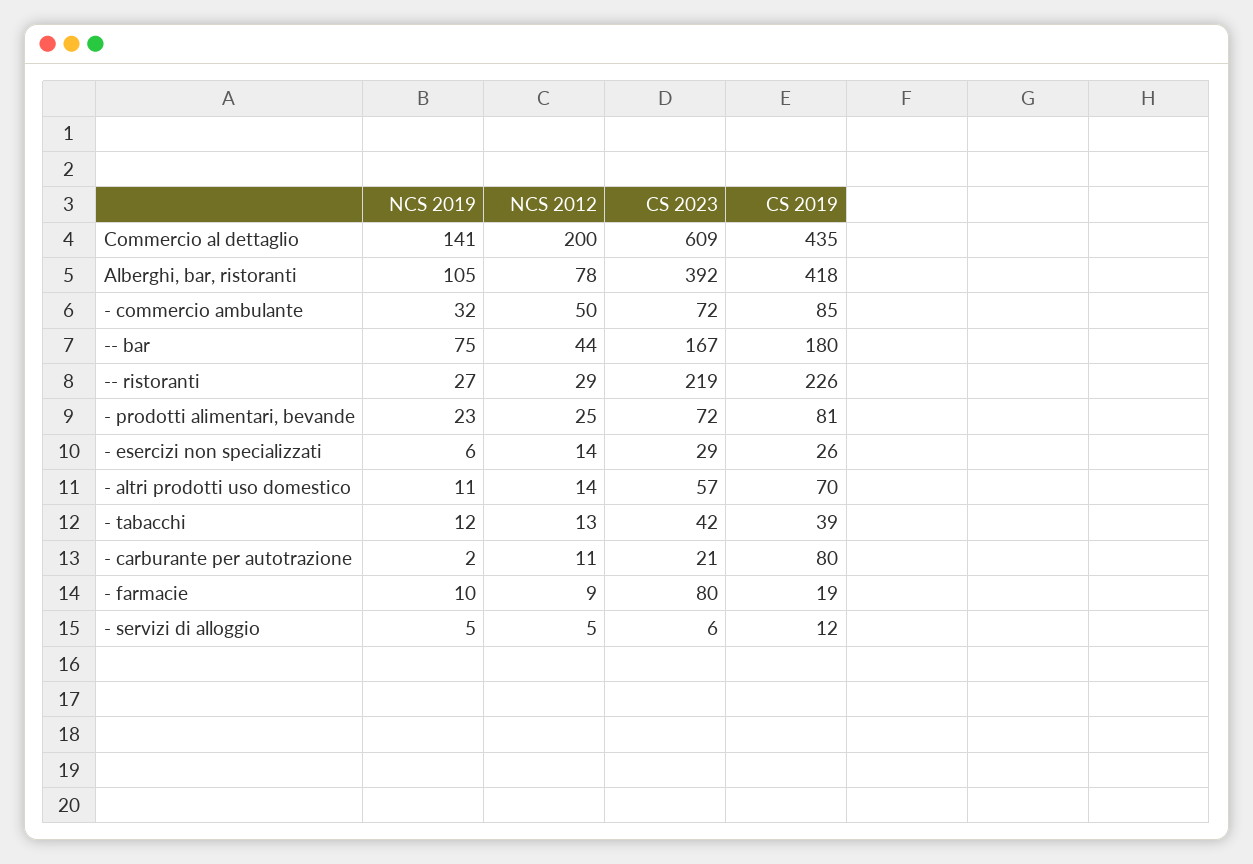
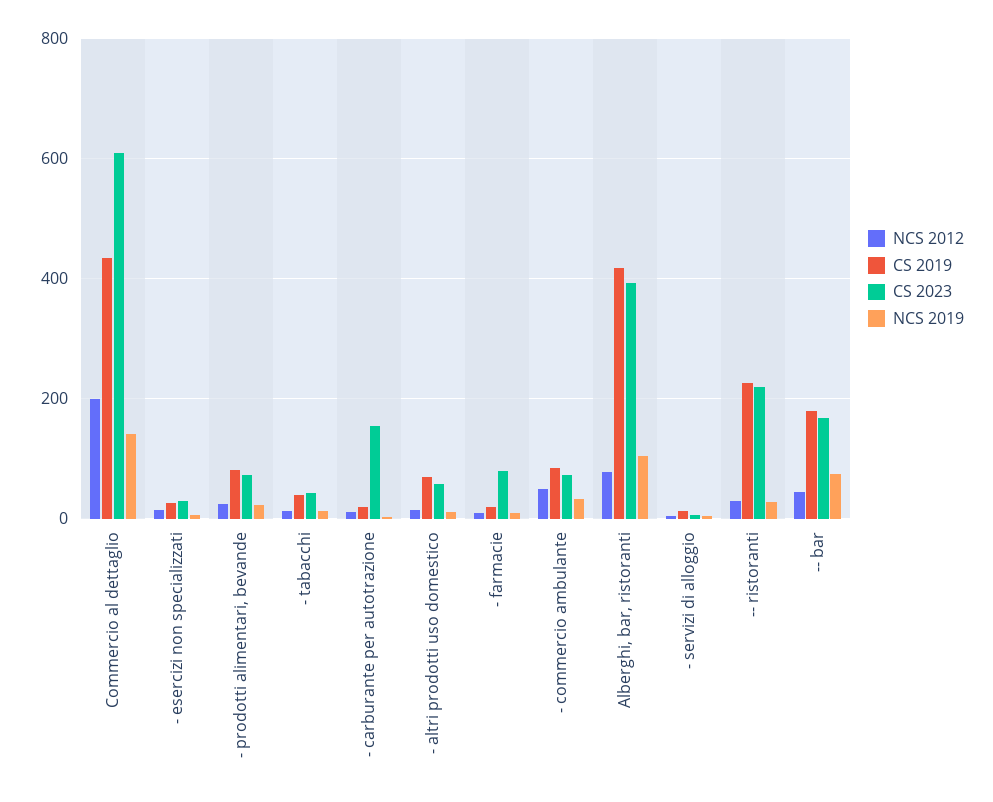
  {
    "NCS 2019": {
      "Commercio al dettaglio": 141,
      "Alberghi, bar, ristoranti": 105,
      "- commercio ambulante": 32,
      "-- bar": 75,
      "-- ristoranti": 27,
      "- prodotti alimentari, bevande": 23,
      "- esercizi non specializzati": 6,
      "- altri prodotti uso domestico": 11,
      "- tabacchi": 12,
      "- carburante per autotrazione": 2,
      "- farmacie": 10,
      "- servizi di alloggio": 5
    },
    "NCS 2012": {
      "Commercio al dettaglio": 200,
      "Alberghi, bar, ristoranti": 78,
      "- commercio ambulante": 50,
      "-- bar": 44,
      "-- ristoranti": 29,
      "- prodotti alimentari, bevande": 25,
      "- esercizi non specializzati": 14,
      "- altri prodotti uso domestico": 14,
      "- tabacchi": 13,
      "- carburante per autotrazione": 11,
      "- farmacie": 9,
      "- servizi di alloggio": 5
    },
    "CS 2023": {
      "Commercio al dettaglio": 609,
      "Alberghi, bar, ristoranti": 392,
      "- commercio ambulante": 72,
      "-- bar": 167,
      "-- ristoranti": 219,
      "- prodotti alimentari, bevande": 72,
      "- esercizi non specializzati": 29,
      "- altri prodotti uso domestico": 57,
      "- tabacchi": 42,
-     "- carburante per autotrazione": 21,
+     "- carburante per autotrazione": 160,
      "- farmacie": 80,
      "- servizi di alloggio": 6
    },
    "CS 2019": {
      "Commercio al dettaglio": 435,
      "Alberghi, bar, ristoranti": 418,
      "- commercio ambulante": 85,
      "-- bar": 180,
      "-- ristoranti": 226,
      "- prodotti alimentari, bevande": 81,
      "- esercizi non specializzati": 26,
      "- altri prodotti uso domestico": 70,
      "- tabacchi": 39,
-     "- carburante per autotrazione": 80,
+     "- carburante per autotrazione": 20,
      "- farmacie": 19,
      "- servizi di alloggio": 12
    }
  }

